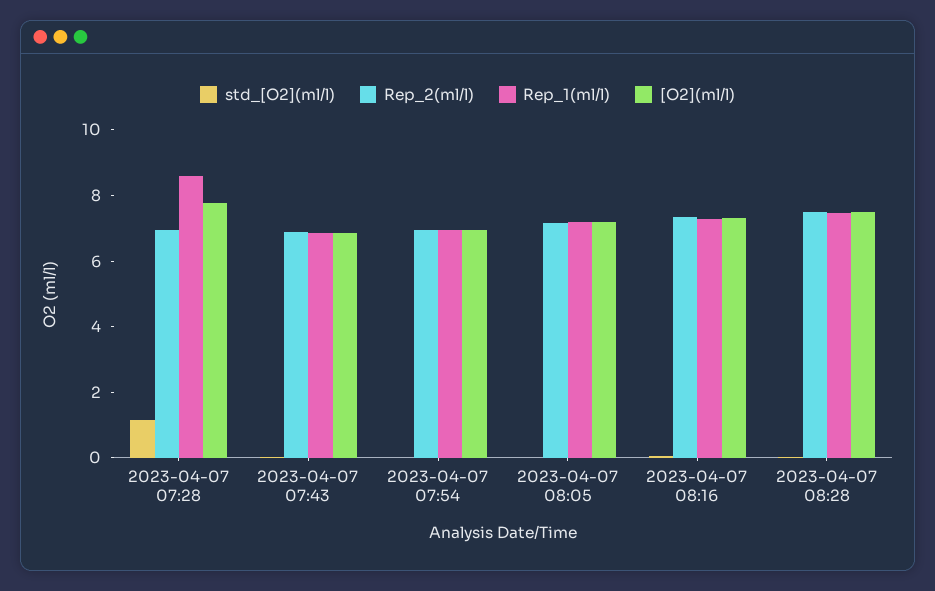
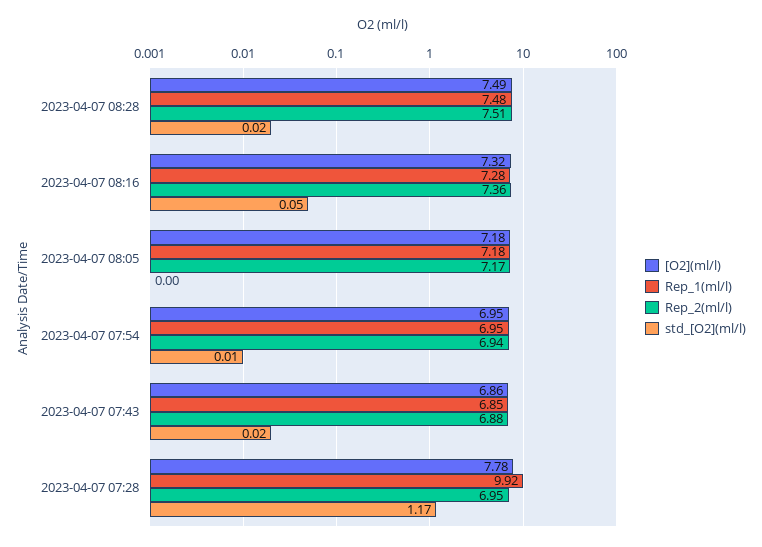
  {
    "std_[O2](ml/l)": {
      "2023-04-07 07:28": 1.17,
      "2023-04-07 07:43": 0.02,
      "2023-04-07 07:54": 0.01,
      "2023-04-07 08:05": 0,
      "2023-04-07 08:16": 0.05,
      "2023-04-07 08:28": 0.02
    },
    "Rep_2(ml/l)": {
      "2023-04-07 07:28": 6.95,
      "2023-04-07 07:43": 6.88,
      "2023-04-07 07:54": 6.94,
      "2023-04-07 08:05": 7.17,
      "2023-04-07 08:16": 7.36,
      "2023-04-07 08:28": 7.51
    },
    "Rep_1(ml/l)": {
-     "2023-04-07 07:28": 8.5,
+     "2023-04-07 07:28": 9.92,
      "2023-04-07 07:43": 6.85,
      "2023-04-07 07:54": 6.95,
      "2023-04-07 08:05": 7.18,
      "2023-04-07 08:16": 7.28,
      "2023-04-07 08:28": 7.48
    },
    "[O2](ml/l)": {
      "2023-04-07 07:28": 7.78,
      "2023-04-07 07:43": 6.86,
      "2023-04-07 07:54": 6.95,
      "2023-04-07 08:05": 7.18,
      "2023-04-07 08:16": 7.32,
      "2023-04-07 08:28": 7.49
    }
  }

